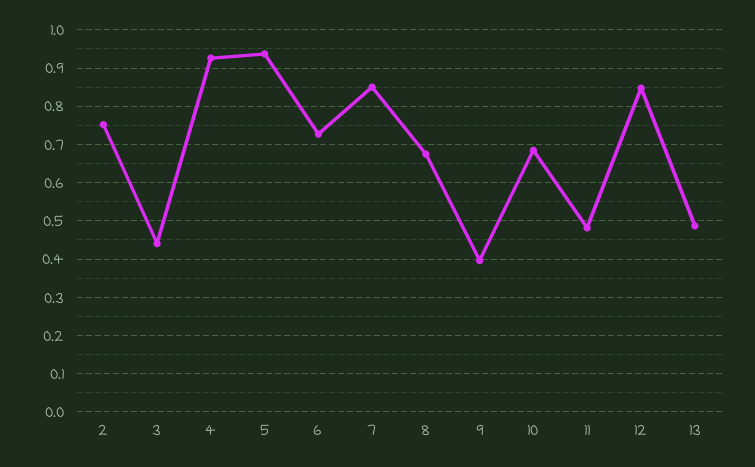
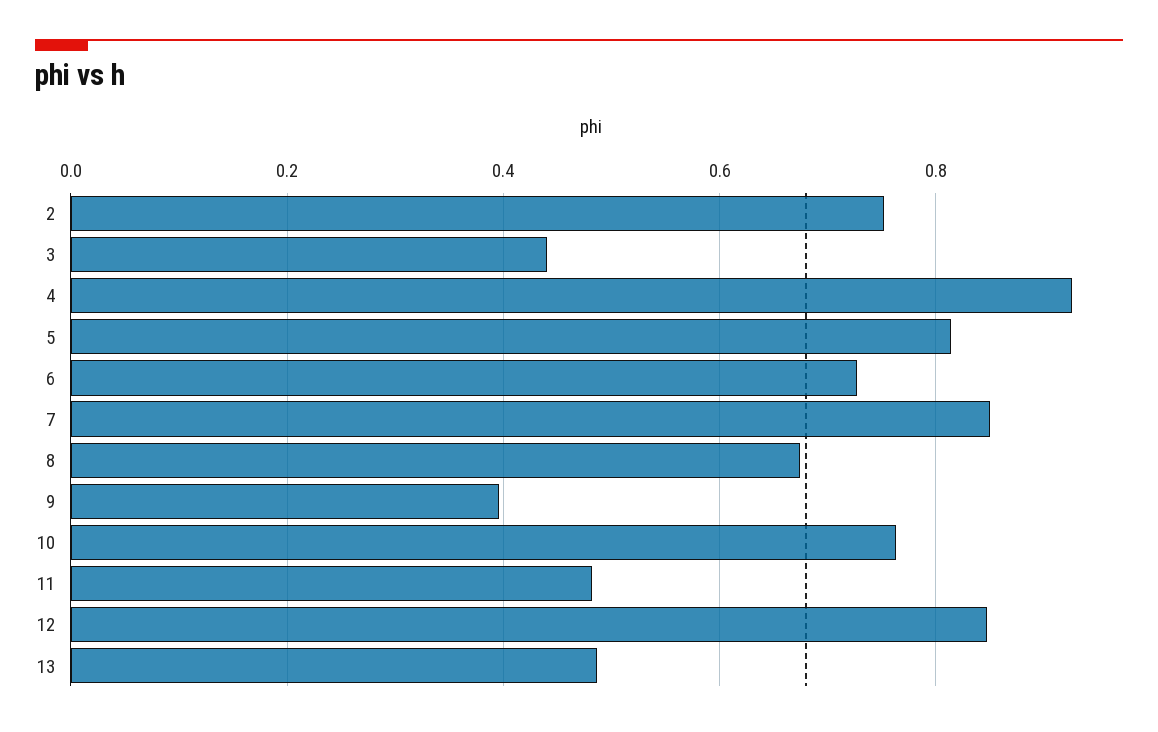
  {
    "2": 0.76,
    "3": 0.44,
    "4": 0.92,
-   "5": 0.94,
+   "5": 0.82,
    "6": 0.72,
    "7": 0.84,
    "8": 0.68,
    "9": 0.4,
-   "10": 0.68,
+   "10": 0.76,
    "11": 0.48,
    "12": 0.84,
    "13": 0.48
  }

